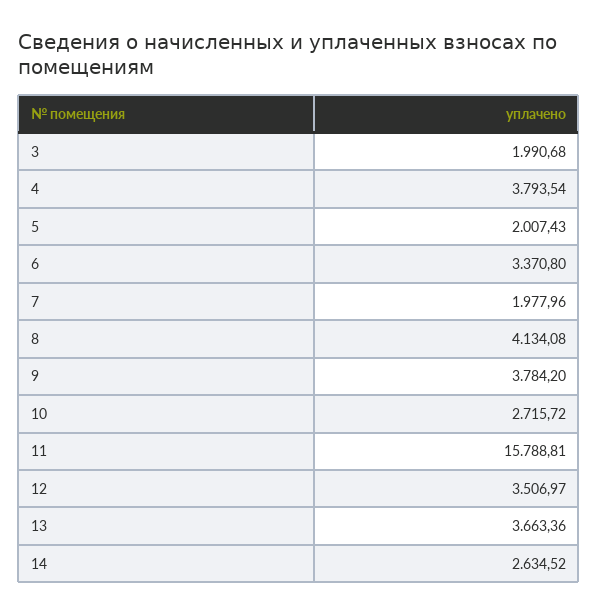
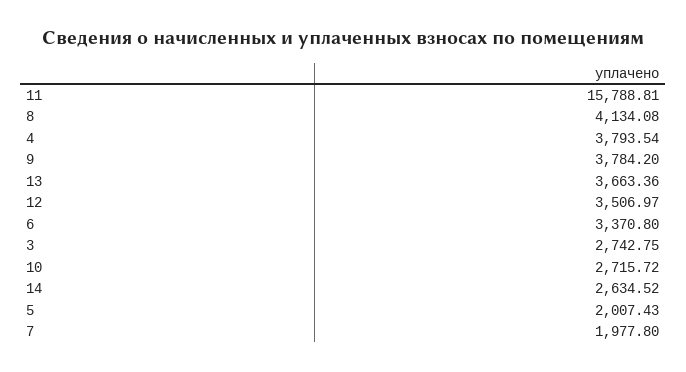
  {
-   "3": 1990.68,
+   "3": 2742.75,
    "4": 3793.54,
    "5": 2007.43,
    "6": 3370.8,
-   "7": 1977.96,
+   "7": 1977.8,
    "8": 4134.08,
    "9": 3784.2,
    "10": 2715.72,
    "11": 15788.81,
    "12": 3506.97,
    "13": 3663.36,
    "14": 2634.52
  }

